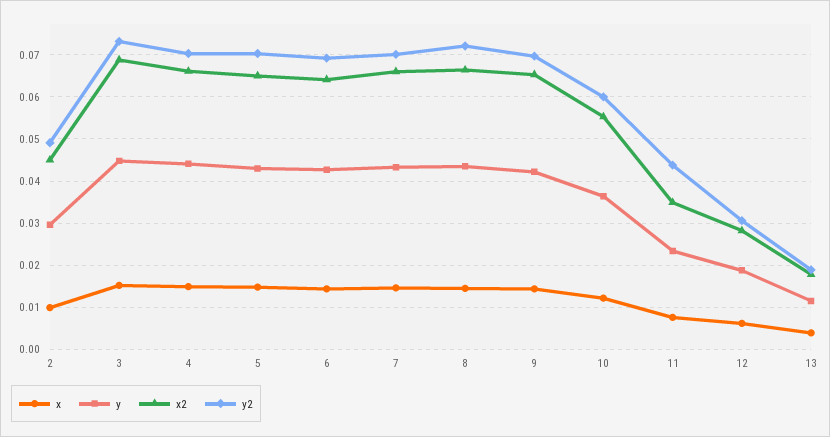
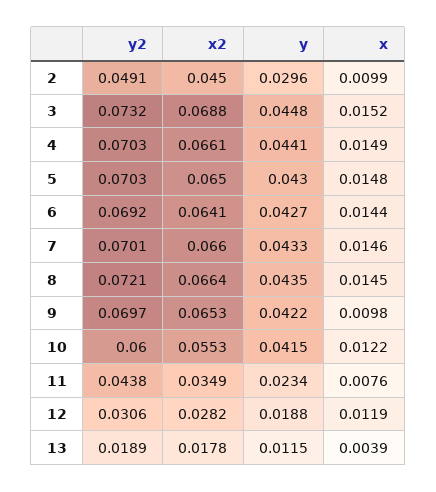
  {
    "x": {
      "2": 0.0099,
      "3": 0.0152,
      "4": 0.0149,
      "5": 0.0148,
      "6": 0.0144,
      "7": 0.0146,
      "8": 0.0145,
-     "9": 0.014,
+     "9": 0.0098,
      "10": 0.0122,
      "11": 0.0076,
-     "12": 0.006,
+     "12": 0.0119,
      "13": 0.0039
    },
    "y": {
      "2": 0.0296,
      "3": 0.0448,
      "4": 0.0441,
      "5": 0.043,
      "6": 0.0427,
      "7": 0.0433,
      "8": 0.0435,
      "9": 0.0422,
-     "10": 0.036,
+     "10": 0.0415,
      "11": 0.0234,
      "12": 0.0188,
      "13": 0.0115
    },
    "x2": {
      "2": 0.045,
      "3": 0.0688,
      "4": 0.0661,
      "5": 0.065,
      "6": 0.0641,
      "7": 0.066,
      "8": 0.0664,
      "9": 0.0653,
      "10": 0.0553,
      "11": 0.0349,
      "12": 0.0282,
      "13": 0.0178
    },
    "y2": {
      "2": 0.0491,
      "3": 0.0732,
      "4": 0.0703,
      "5": 0.0703,
      "6": 0.0692,
      "7": 0.0701,
      "8": 0.0721,
      "9": 0.0697,
      "10": 0.06,
      "11": 0.0438,
      "12": 0.0306,
      "13": 0.0189
    }
  }

